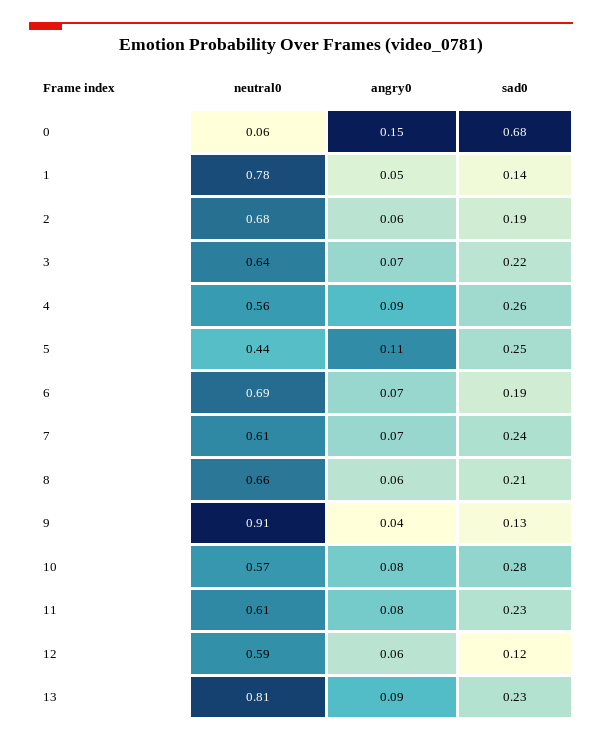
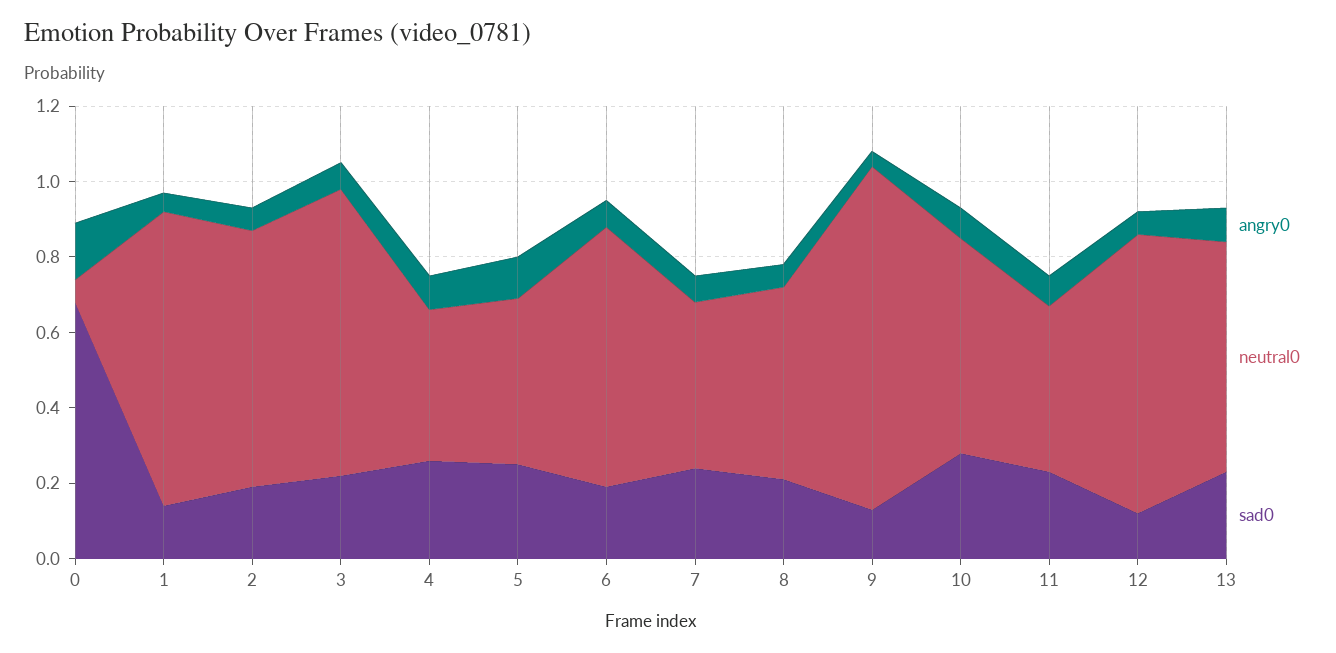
  {
    "neutral0": {
      "0": 0.06,
      "1": 0.78,
      "2": 0.68,
-     "3": 0.64,
+     "3": 0.75,
-     "4": 0.56,
+     "4": 0.4,
      "5": 0.44,
      "6": 0.69,
-     "7": 0.61,
+     "7": 0.45,
-     "8": 0.66,
+     "8": 0.5,
      "9": 0.91,
      "10": 0.57,
-     "11": 0.61,
+     "11": 0.45,
-     "12": 0.59,
+     "12": 0.75,
-     "13": 0.81
+     "13": 0.6
    },
    "angry0": {
      "0": 0.15,
      "1": 0.05,
      "2": 0.06,
      "3": 0.07,
      "4": 0.09,
      "5": 0.11,
      "6": 0.07,
      "7": 0.07,
      "8": 0.06,
      "9": 0.04,
      "10": 0.08,
      "11": 0.08,
      "12": 0.06,
      "13": 0.09
    },
    "sad0": {
      "0": 0.68,
      "1": 0.14,
      "2": 0.19,
      "3": 0.22,
      "4": 0.26,
      "5": 0.25,
      "6": 0.19,
      "7": 0.24,
      "8": 0.21,
      "9": 0.13,
      "10": 0.28,
      "11": 0.23,
      "12": 0.12,
      "13": 0.23
    }
  }

